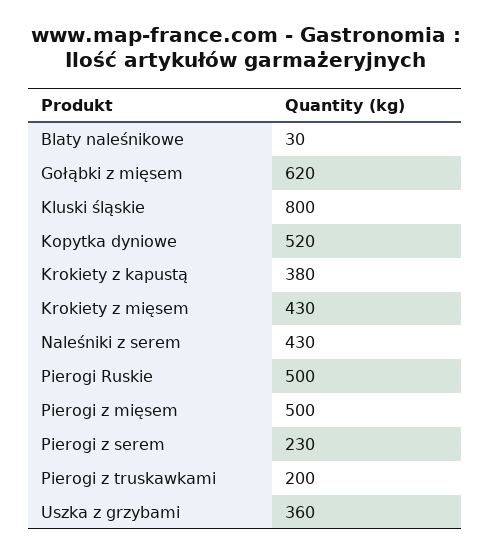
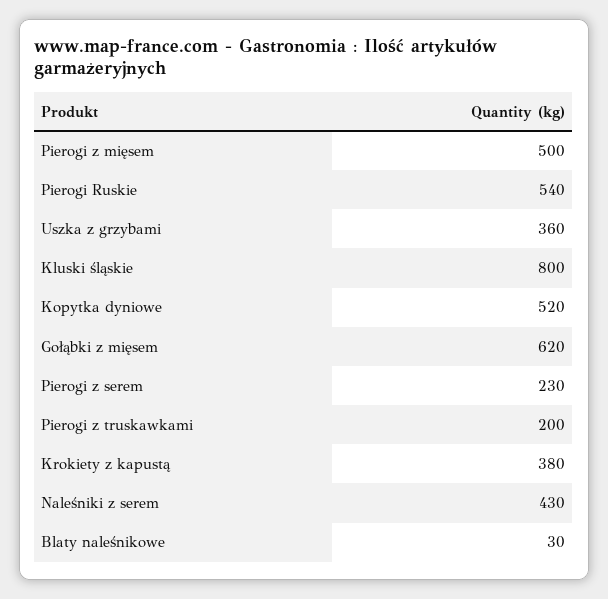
  {
    "Blaty naleśnikowe": 30,
    "Gołąbki z mięsem": 620,
    "Kluski śląskie": 800,
    "Kopytka dyniowe": 520,
    "Krokiety z kapustą": 380,
-   "Krokiety z mięsem": 430,
    "Naleśniki z serem": 430,
-   "Pierogi Ruskie": 500,
+   "Pierogi Ruskie": 540,
    "Pierogi z mięsem": 500,
    "Pierogi z serem": 230,
    "Pierogi z truskawkami": 200,
    "Uszka z grzybami": 360
  }

